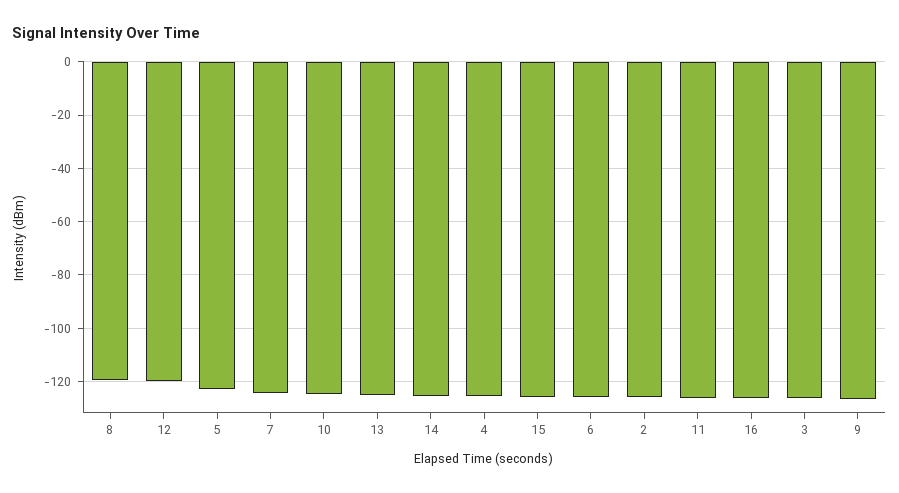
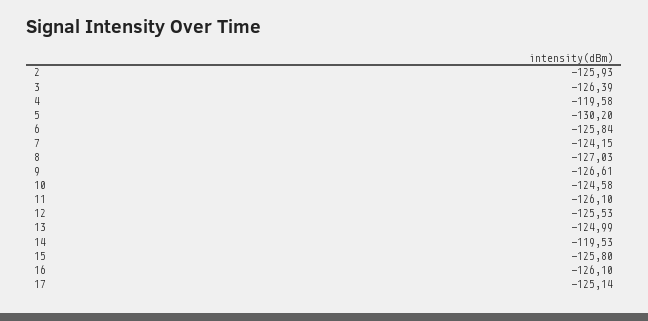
  {
-   "8": -120,
+   "8": -127.03,
-   "12": -120,
+   "12": -125.53,
-   "5": -122.5,
+   "5": -130.2,
    "7": -124.15,
    "10": -124.58,
    "13": -124.99,
-   "14": -125,
+   "14": -119.53,
-   "4": -125,
+   "4": -119.58,
    "15": -125.8,
    "6": -125.84,
    "2": -125.93,
    "11": -126.1,
    "16": -126.1,
    "3": -126.39,
-   "9": -126.61
+   "9": -126.61,
+   "17": -125.14
  }

